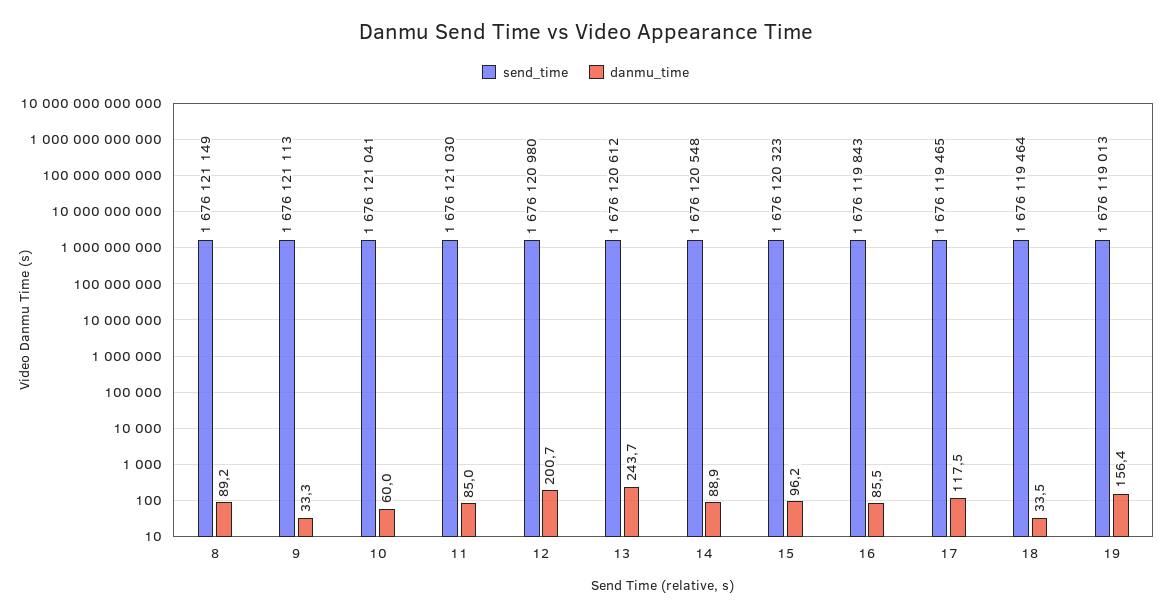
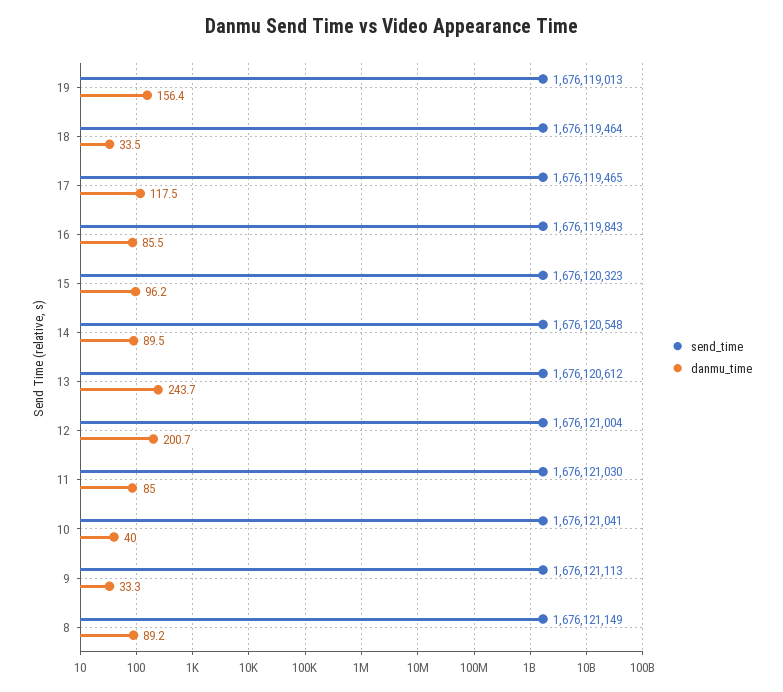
  {
    "send_time": {
      "8": 1676121149,
      "9": 1676121113,
      "10": 1676121041,
      "11": 1676121030,
-     "12": 1676120980,
+     "12": 1676121004,
      "13": 1676120612,
      "14": 1676120548,
      "15": 1676120323,
      "16": 1676119843,
      "17": 1676119465,
      "18": 1676119464,
      "19": 1676119013
    },
    "danmu_time": {
      "8": 89.2,
      "9": 33.3,
-     "10": 60,
+     "10": 40,
      "11": 85,
      "12": 200.7,
      "13": 243.7,
-     "14": 88.9,
+     "14": 89.5,
      "15": 96.2,
      "16": 85.5,
      "17": 117.5,
      "18": 33.5,
      "19": 156.4
    }
  }

